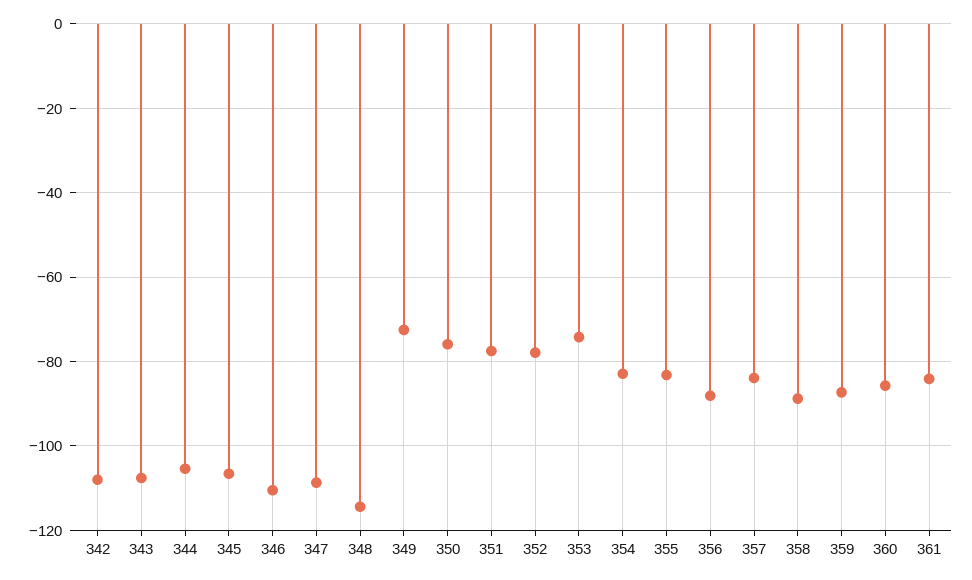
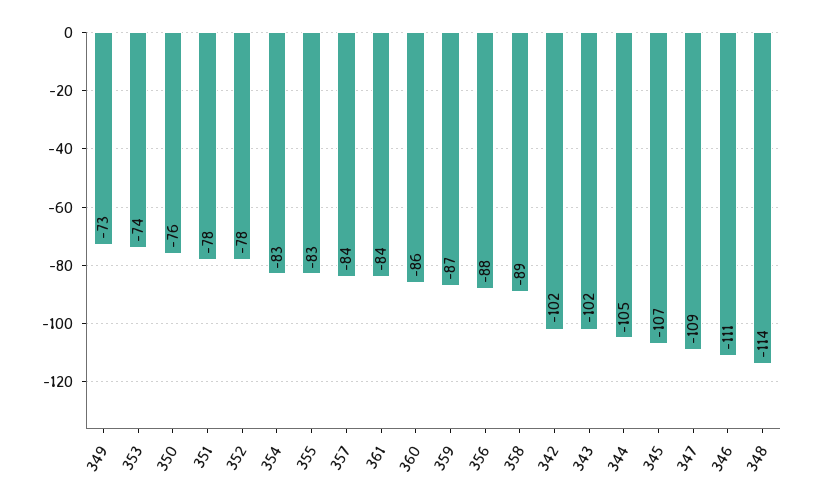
  {
-   "342": -108,
+   "342": -102,
-   "343": -108,
+   "343": -102,
    "344": -105,
    "345": -107,
    "346": -111,
    "347": -109,
    "348": -114,
    "349": -73,
    "350": -76,
    "351": -78,
    "352": -78,
    "353": -74,
    "354": -83,
    "355": -83,
    "356": -88,
    "357": -84,
    "358": -89,
    "359": -87,
    "360": -86,
    "361": -84
  }

